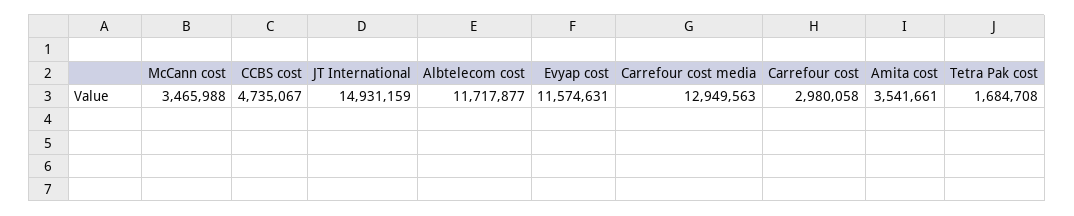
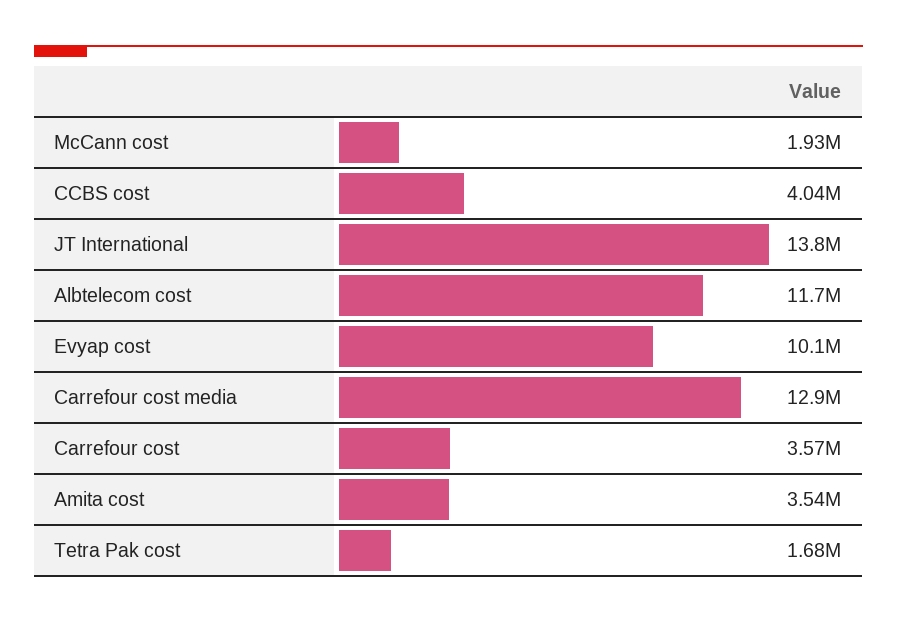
  {
-   "McCann cost": 3465988,
+   "McCann cost": 1930000,
-   "CCBS cost": 4735067,
+   "CCBS cost": 4040000,
-   "JT International": 14931159,
+   "JT International": 13800000,
    "Albtelecom cost": 11717877,
-   "Evyap cost": 11574631,
+   "Evyap cost": 10100000,
    "Carrefour cost media": 12949563,
-   "Carrefour cost": 2980058,
+   "Carrefour cost": 3570000,
    "Amita cost": 3541661,
    "Tetra Pak cost": 1684708
  }

